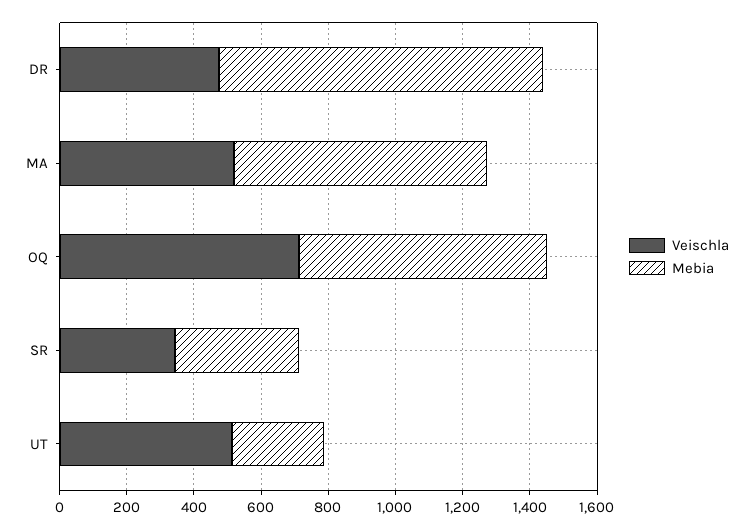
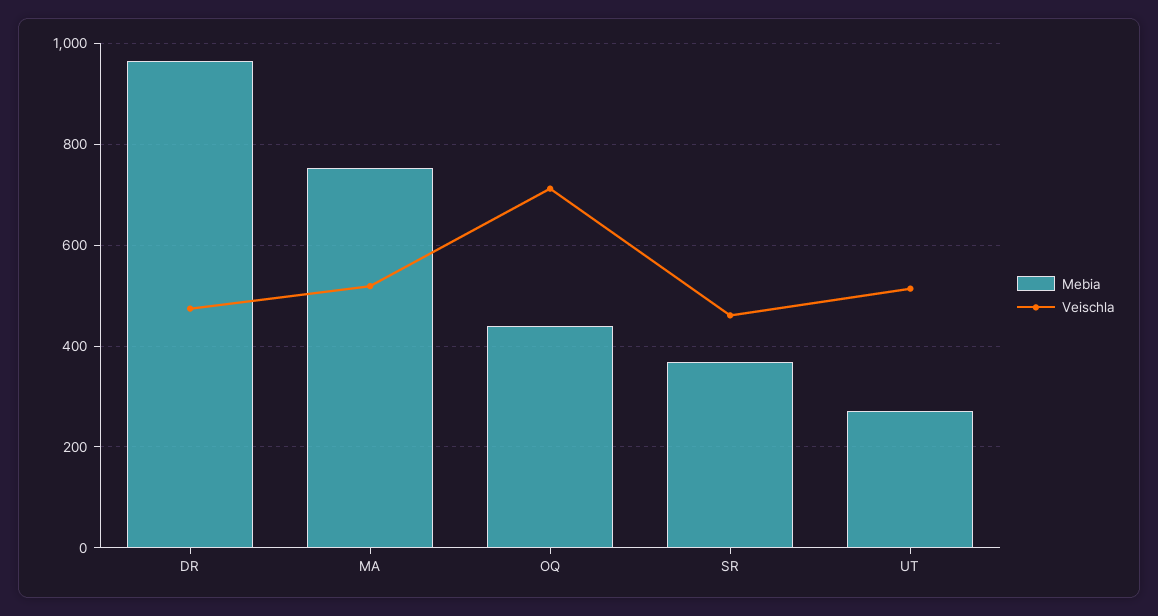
  {
    "Veischla": {
      "DR": 480,
      "MA": 520,
      "OQ": 720,
-     "SR": 350,
+     "SR": 460,
      "UT": 520
    },
    "Mebia": {
      "DR": 960,
      "MA": 760,
-     "OQ": 750,
+     "OQ": 440,
      "SR": 360,
      "UT": 280
    }
  }

